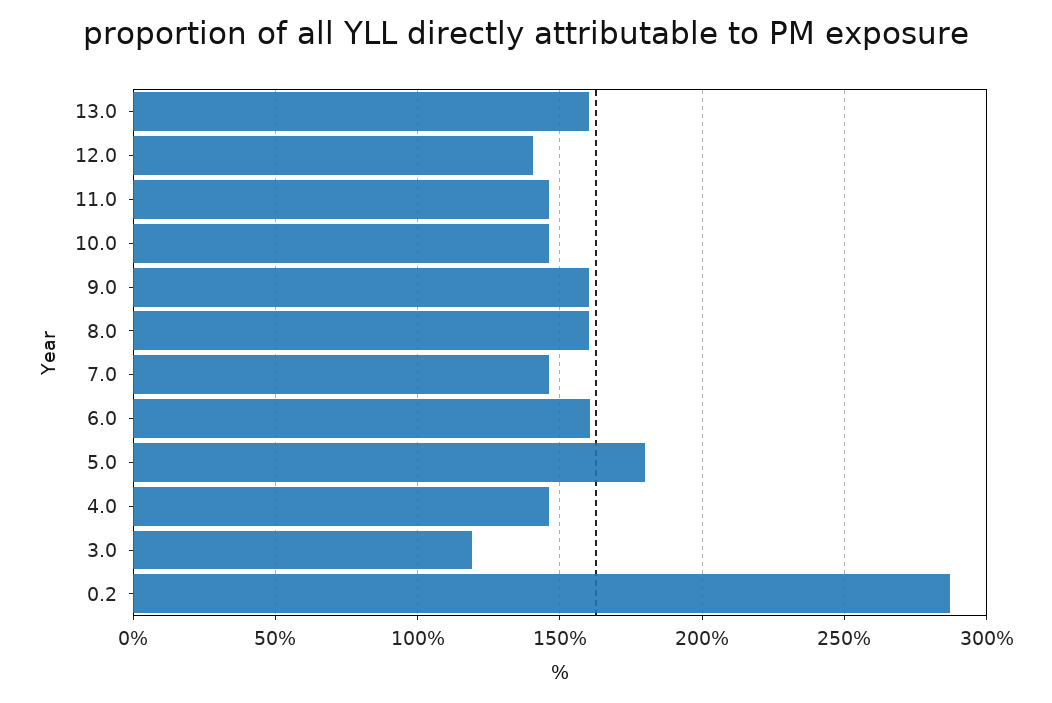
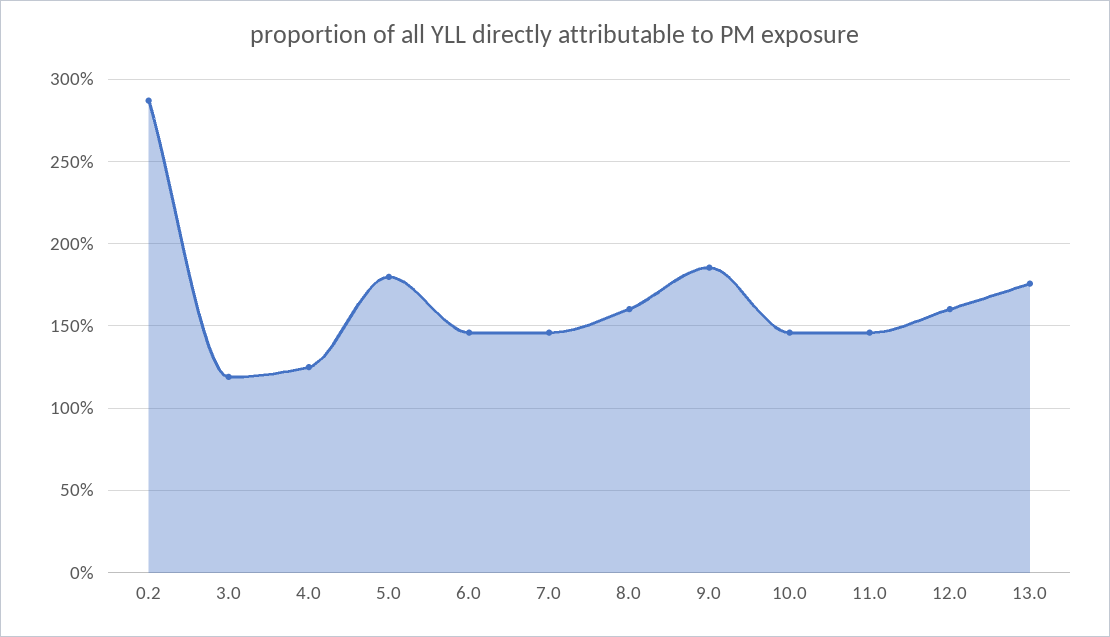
  {
-   "13.0": 160,
+   "13.0": 175,
-   "12.0": 140,
+   "12.0": 160,
    "11.0": 145,
    "10.0": 145,
-   "9.0": 160,
+   "9.0": 185,
    "8.0": 160,
    "7.0": 145,
-   "6.0": 160,
+   "6.0": 145,
    "5.0": 180,
-   "4.0": 145,
+   "4.0": 125,
    "3.0": 120,
    "0.2": 285
  }

